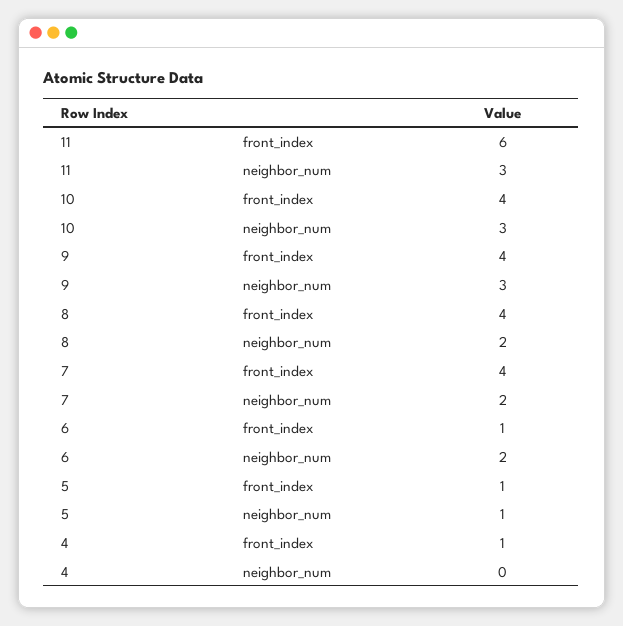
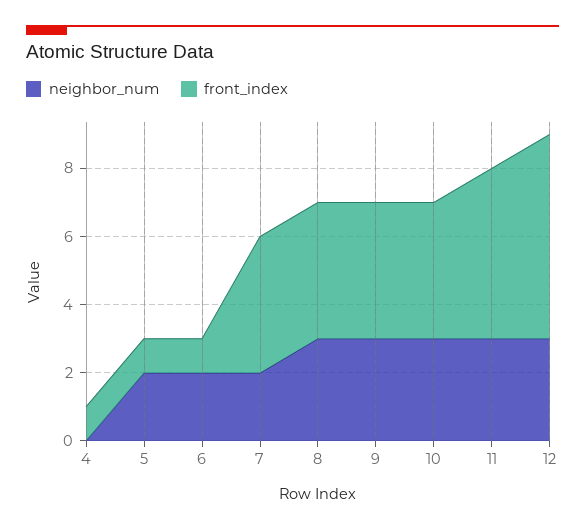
  {
    "front_index": {
-     "11": 6,
+     "11": 5,
      "10": 4,
      "9": 4,
      "8": 4,
      "7": 4,
      "6": 1,
      "5": 1,
-     "4": 1
+     "4": 1,
+     "12": 6
    },
    "neighbor_num": {
      "11": 3,
      "10": 3,
      "9": 3,
-     "8": 2,
+     "8": 3,
      "7": 2,
      "6": 2,
-     "5": 1,
+     "5": 2,
-     "4": 0
+     "4": 0,
+     "12": 3
    }
  }

